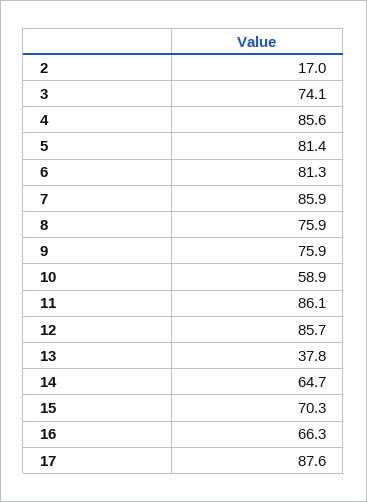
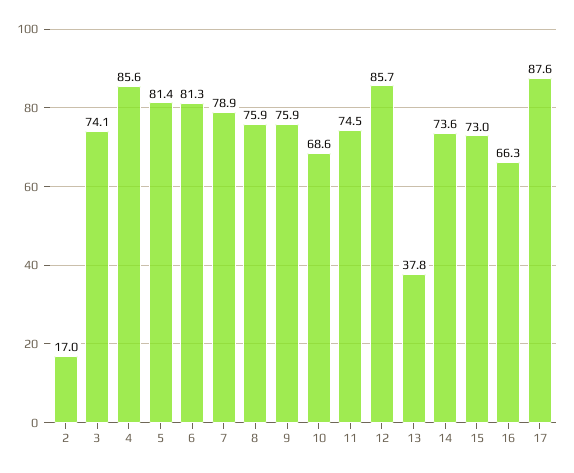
  {
    "2": 17,
    "3": 74.1,
    "4": 85.6,
    "5": 81.4,
    "6": 81.3,
-   "7": 85.9,
+   "7": 78.9,
    "8": 75.9,
    "9": 75.9,
-   "10": 58.9,
+   "10": 68.6,
-   "11": 86.1,
+   "11": 74.5,
    "12": 85.7,
    "13": 37.8,
-   "14": 64.7,
+   "14": 73.6,
-   "15": 70.3,
+   "15": 73,
    "16": 66.3,
    "17": 87.6
  }

